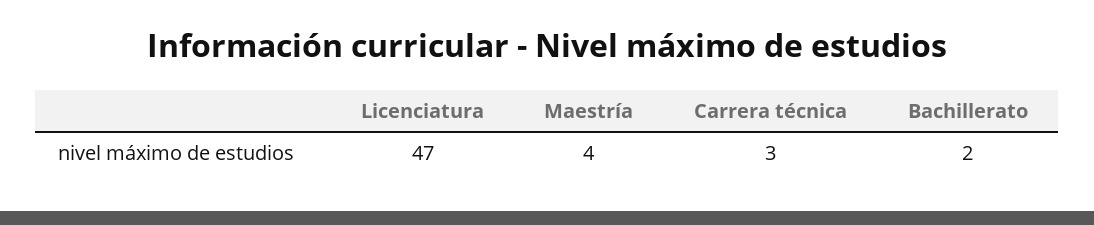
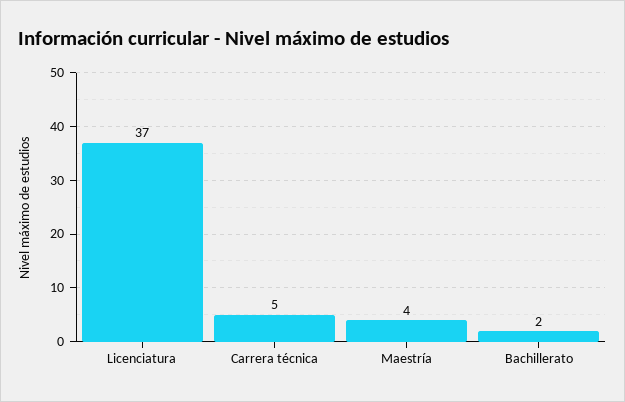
  {
-   "Licenciatura": 47,
+   "Licenciatura": 37,
    "Maestría": 4,
-   "Carrera técnica": 3,
+   "Carrera técnica": 5,
    "Bachillerato": 2
  }

